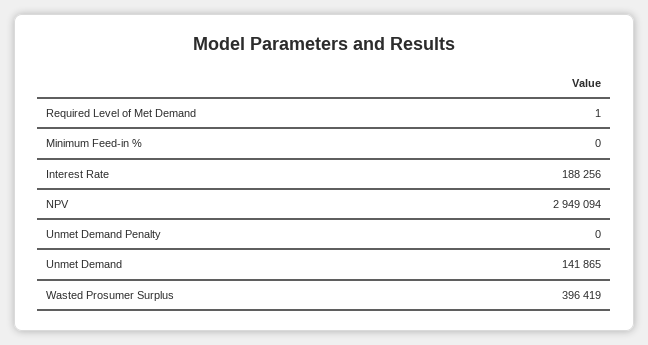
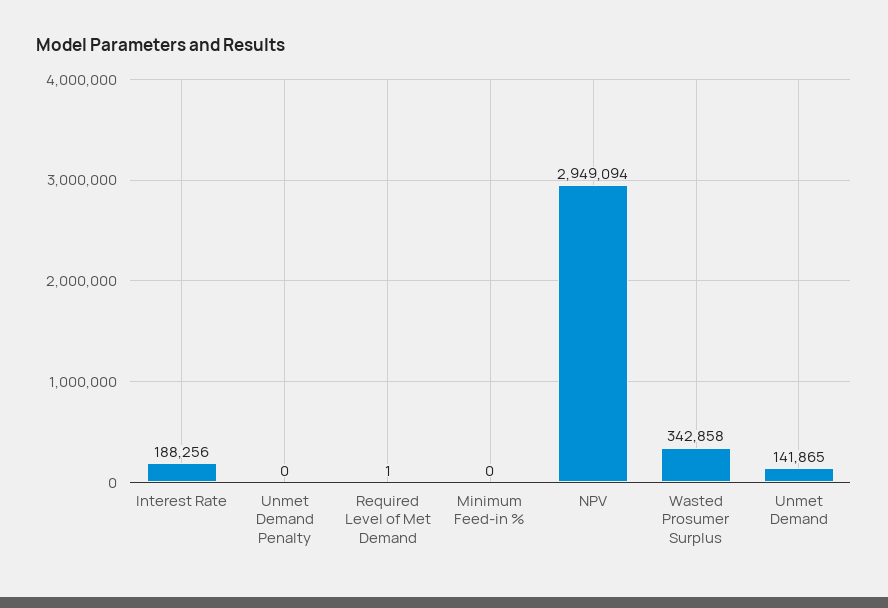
  {
    "Required Level of Met Demand": 1,
    "Minimum Feed-in %": 0,
    "Interest Rate": 188256,
    "NPV": 2949094,
    "Unmet Demand Penalty": 0,
    "Unmet Demand": 141865,
-   "Wasted Prosumer Surplus": 396419
+   "Wasted Prosumer Surplus": 342858
  }

